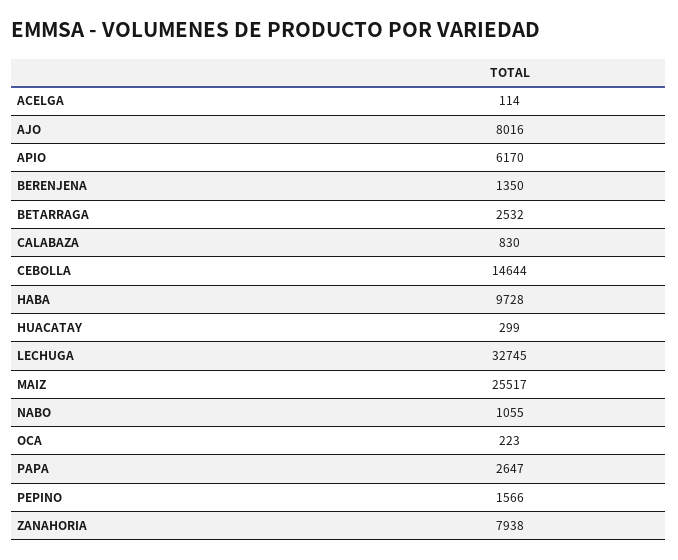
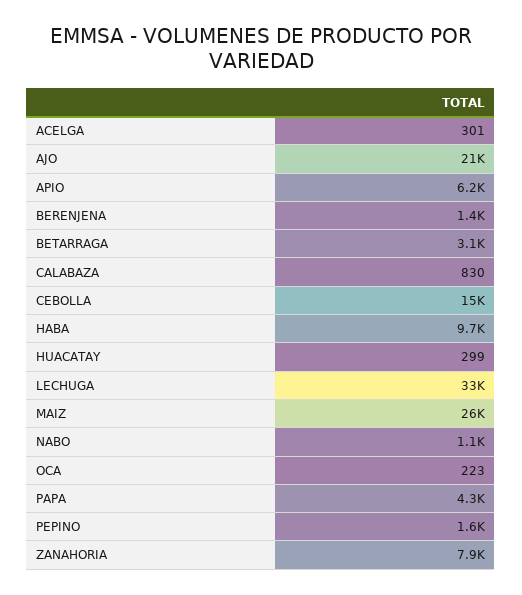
  {
-   "ACELGA": 114,
+   "ACELGA": 301,
-   "AJO": 8016,
+   "AJO": 21000,
    "APIO": 6170,
    "BERENJENA": 1350,
-   "BETARRAGA": 2532,
+   "BETARRAGA": 3100,
    "CALABAZA": 830,
    "CEBOLLA": 14644,
    "HABA": 9728,
    "HUACATAY": 299,
    "LECHUGA": 32745,
    "MAIZ": 25517,
    "NABO": 1055,
    "OCA": 223,
-   "PAPA": 2647,
+   "PAPA": 4300,
    "PEPINO": 1566,
    "ZANAHORIA": 7938
  }

